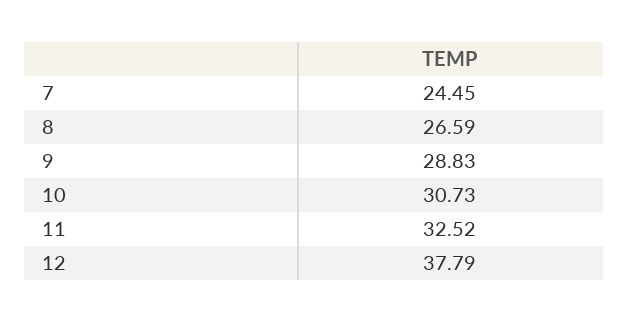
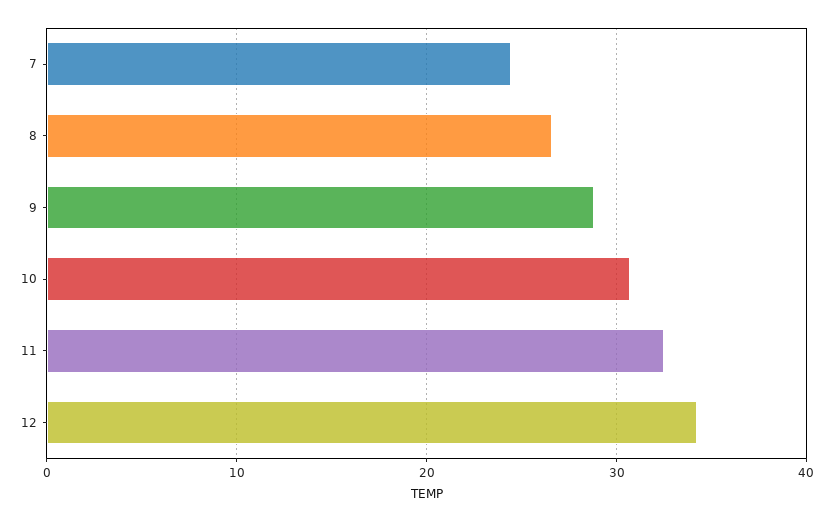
  {
    "7": 24.45,
    "8": 26.59,
    "9": 28.83,
    "10": 30.73,
    "11": 32.52,
-   "12": 37.79
+   "12": 34
  }

